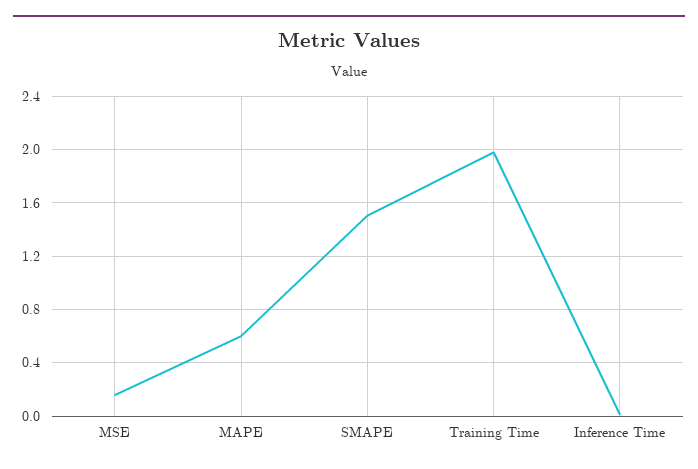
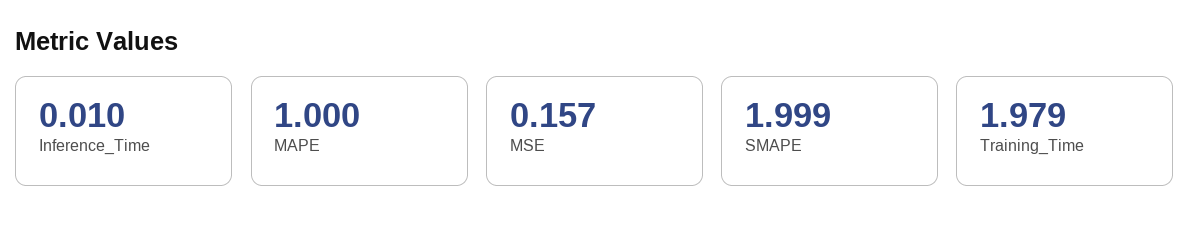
  {
    "MSE": 0.157,
-   "MAPE": 0.6,
+   "MAPE": 1,
-   "SMAPE": 1.5,
+   "SMAPE": 1.999,
    "Training Time": 1.979,
    "Inference Time": 0.01
  }

